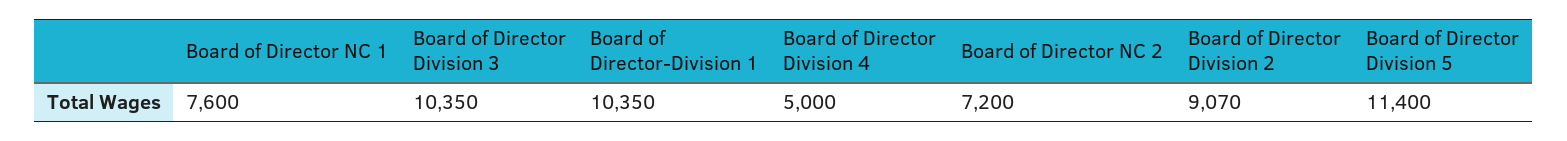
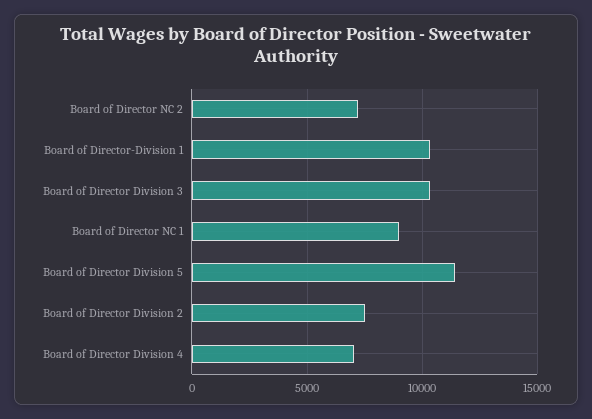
  {
-   "Board of Director NC 1": 7600,
+   "Board of Director NC 1": 9000,
    "Board of Director Division 3": 10350,
    "Board of Director-Division 1": 10350,
-   "Board of Director Division 4": 5000,
+   "Board of Director Division 4": 7000,
    "Board of Director NC 2": 7200,
-   "Board of Director Division 2": 9070,
+   "Board of Director Division 2": 7500,
    "Board of Director Division 5": 11400
  }

